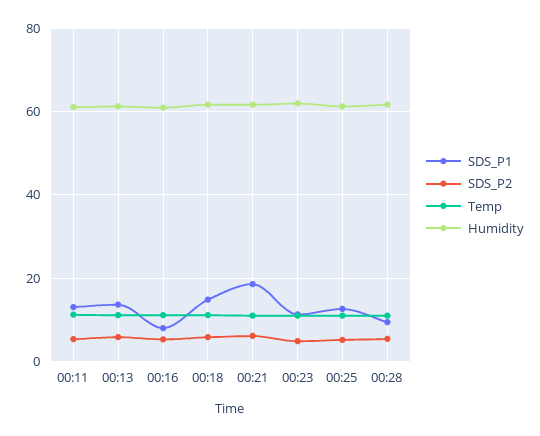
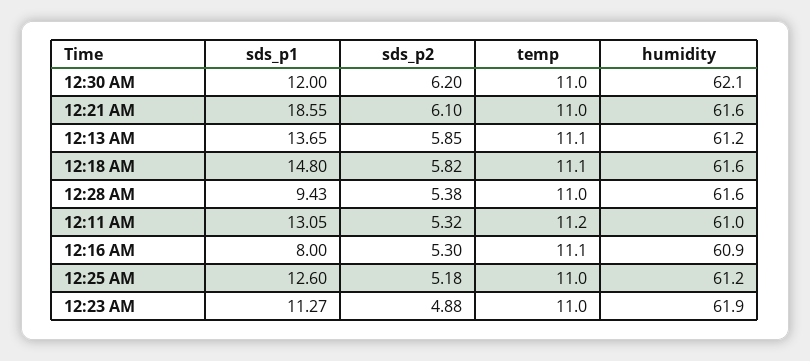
  {
    "SDS_P1": {
      "00:11": 13.05,
      "00:13": 13.65,
      "00:16": 8,
      "00:18": 14.8,
      "00:21": 18.55,
      "00:23": 11.27,
      "00:25": 12.6,
-     "00:28": 9.43
+     "00:28": 9.43,
+     "12:30 AM": 12
    },
    "SDS_P2": {
      "00:11": 5.32,
      "00:13": 5.85,
      "00:16": 5.3,
      "00:18": 5.82,
      "00:21": 6.1,
      "00:23": 4.88,
      "00:25": 5.18,
-     "00:28": 5.38
+     "00:28": 5.38,
+     "12:30 AM": 6.2
    },
    "Temp": {
      "00:11": 11.2,
      "00:13": 11.1,
      "00:16": 11.1,
      "00:18": 11.1,
      "00:21": 11,
      "00:23": 11,
      "00:25": 11,
-     "00:28": 11
+     "00:28": 11,
+     "12:30 AM": 11
    },
    "Humidity": {
      "00:11": 61,
      "00:13": 61.2,
      "00:16": 60.9,
      "00:18": 61.6,
      "00:21": 61.6,
      "00:23": 61.9,
      "00:25": 61.2,
-     "00:28": 61.6
+     "00:28": 61.6,
+     "12:30 AM": 62.1
    }
  }

